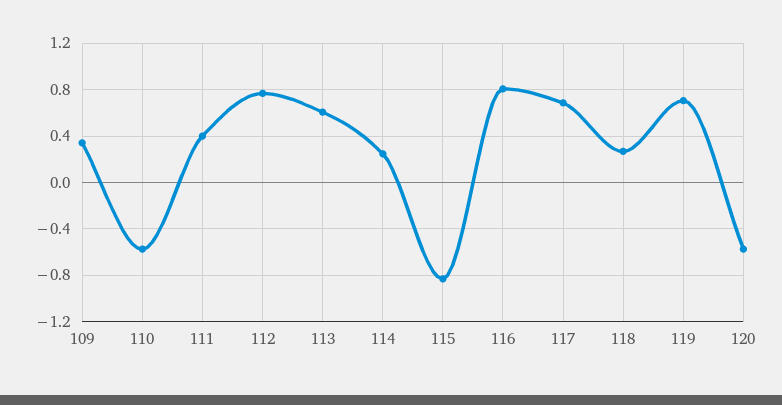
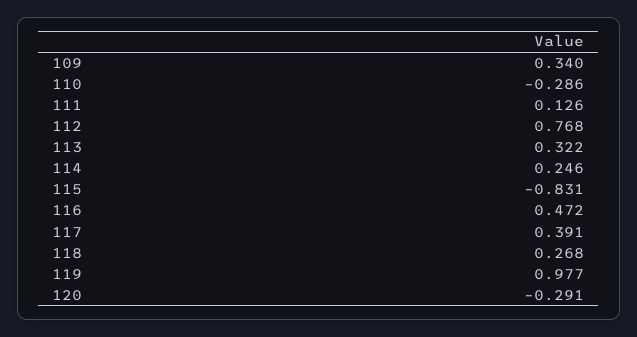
  {
    "109": 0.34,
-   "110": -0.6,
+   "110": -0.286,
-   "111": 0.4,
+   "111": 0.126,
    "112": 0.768,
-   "113": 0.6,
+   "113": 0.322,
    "114": 0.246,
    "115": -0.831,
-   "116": 0.8,
+   "116": 0.472,
-   "117": 0.7,
+   "117": 0.391,
    "118": 0.268,
-   "119": 0.7,
+   "119": 0.977,
-   "120": -0.6
+   "120": -0.291
  }

